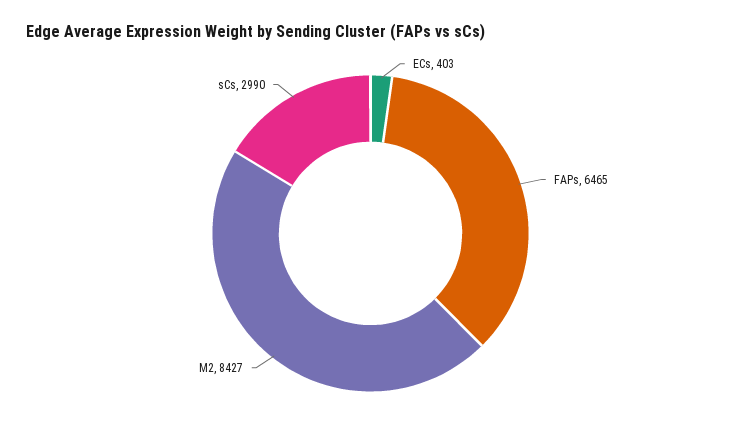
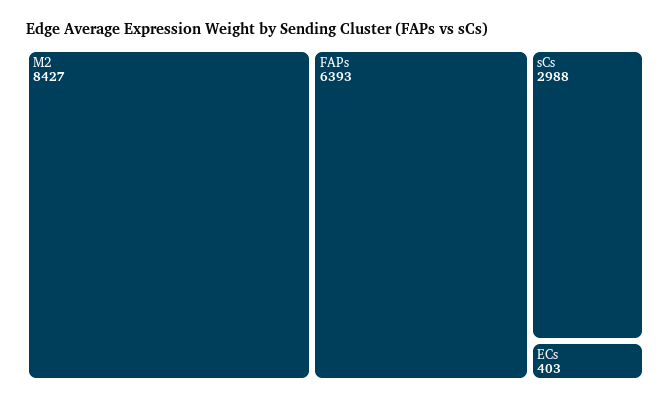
  {
    "ECs": 403,
-   "FAPs": 6465,
+   "FAPs": 6393,
    "M2": 8427,
-   "sCs": 2990
+   "sCs": 2988
  }

